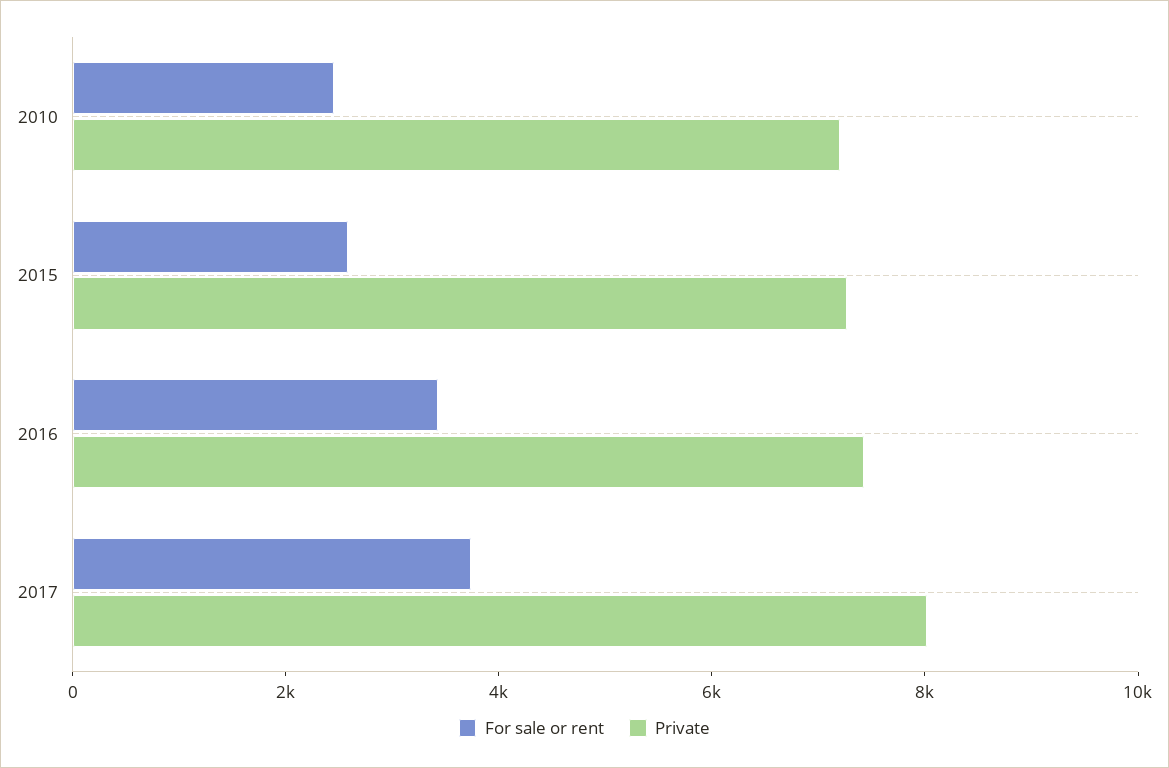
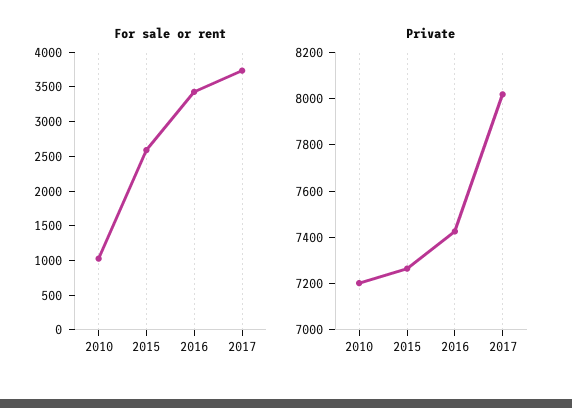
  {
    "For sale or rent": {
-     "2010": 2500,
+     "2010": 1000,
      "2015": 2500,
      "2016": 3500,
      "2017": 3750
    },
    "Private": {
      "2010": 7200,
      "2015": 7250,
      "2016": 7450,
      "2017": 8000
    }
  }

